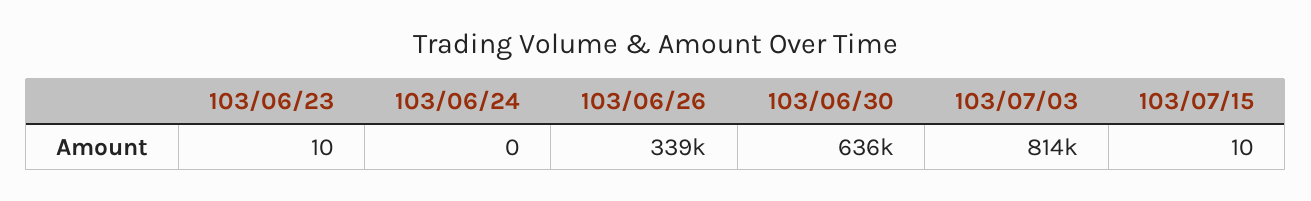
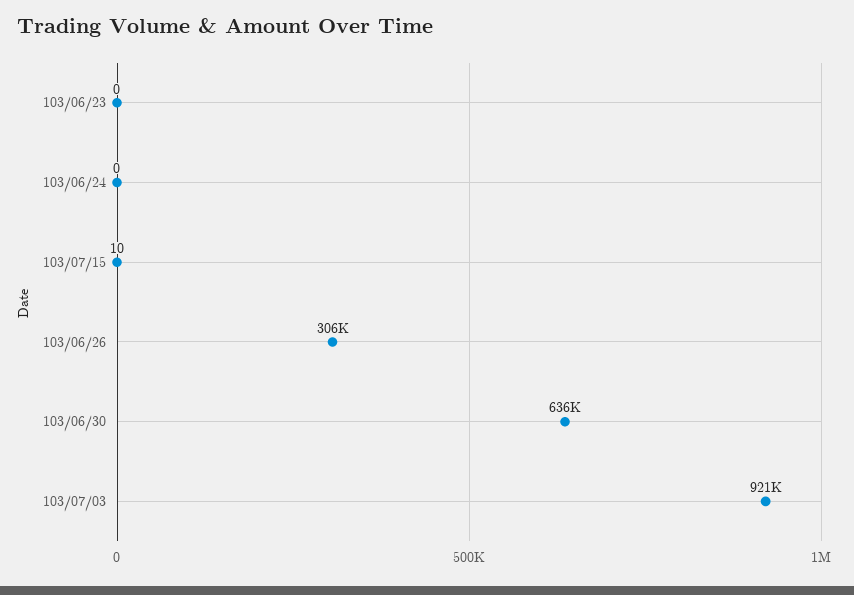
  {
-   "103/06/23": 10,
+   "103/06/23": 0,
    "103/06/24": 0,
-   "103/06/26": 339000,
+   "103/06/26": 306000,
    "103/06/30": 636000,
-   "103/07/03": 814000,
+   "103/07/03": 921000,
    "103/07/15": 10
  }

